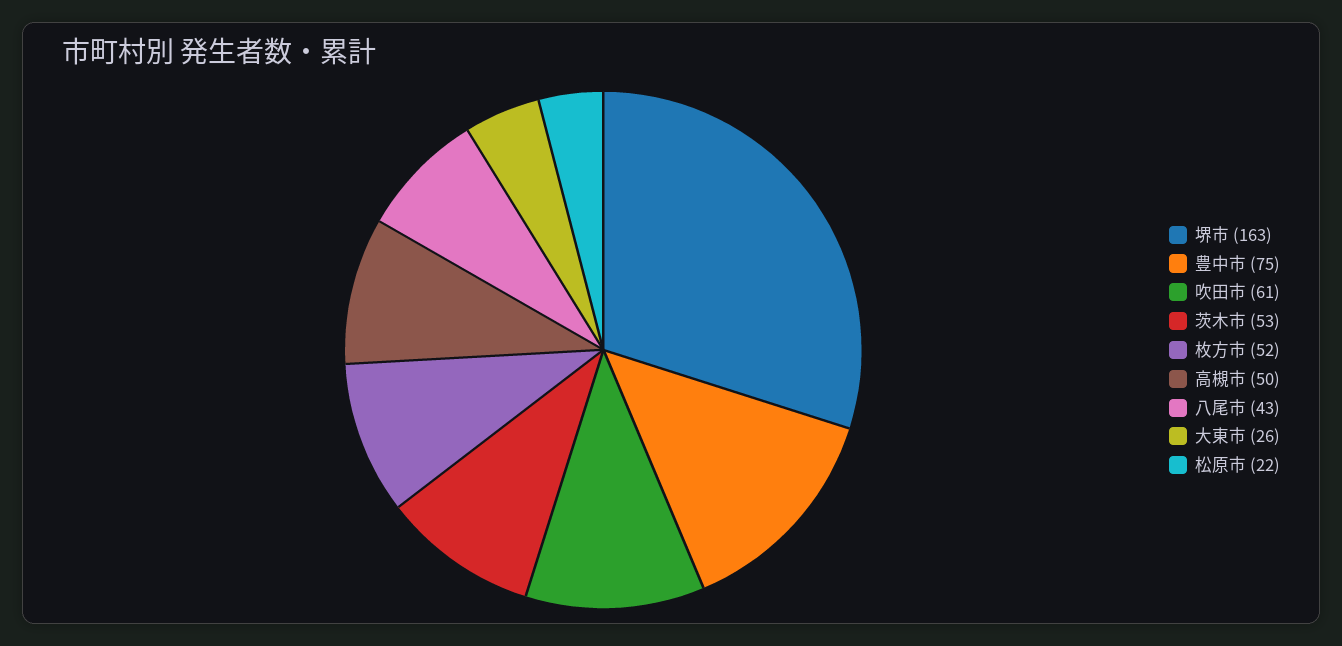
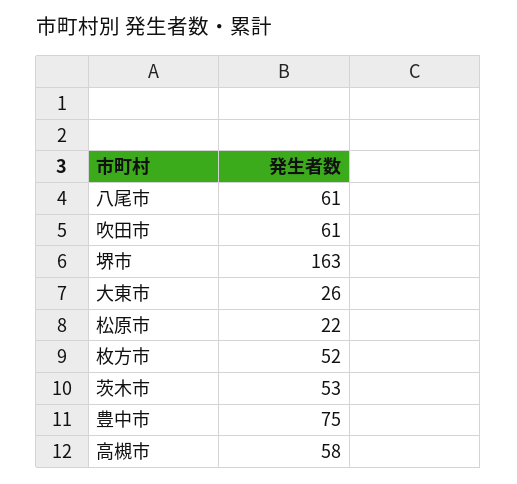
  {
    "堺市": 163,
    "豊中市": 75,
    "吹田市": 61,
    "茨木市": 53,
    "枚方市": 52,
-   "高槻市": 50,
+   "高槻市": 58,
-   "八尾市": 43,
+   "八尾市": 61,
    "大東市": 26,
    "松原市": 22
  }

